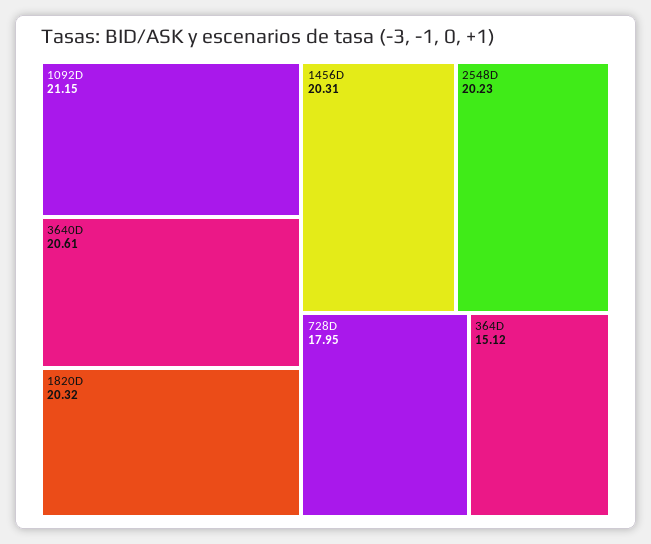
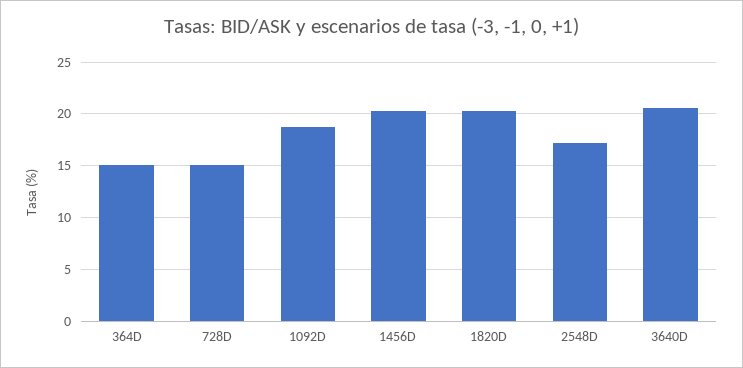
  {
-   "1092D": 21.15,
+   "1092D": 19,
    "3640D": 20.61,
    "1820D": 20.32,
    "1456D": 20.31,
-   "2548D": 20.23,
+   "2548D": 17,
-   "728D": 17.95,
+   "728D": 15,
    "364D": 15.12
  }

